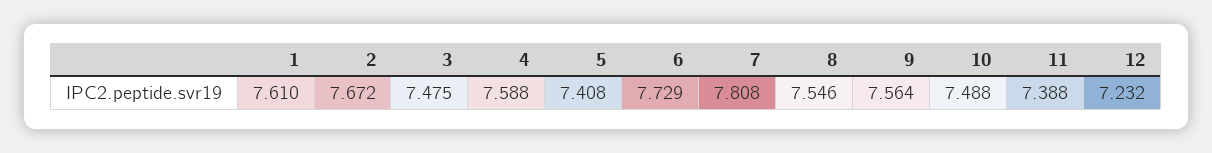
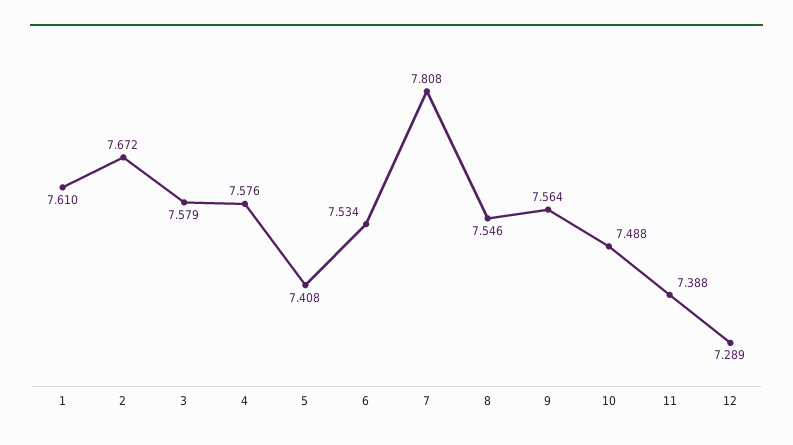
  {
    "1": 7.61,
    "2": 7.672,
-   "3": 7.475,
+   "3": 7.579,
-   "4": 7.588,
+   "4": 7.576,
    "5": 7.408,
-   "6": 7.729,
+   "6": 7.534,
    "7": 7.808,
    "8": 7.546,
    "9": 7.564,
    "10": 7.488,
    "11": 7.388,
-   "12": 7.232
+   "12": 7.289
  }

